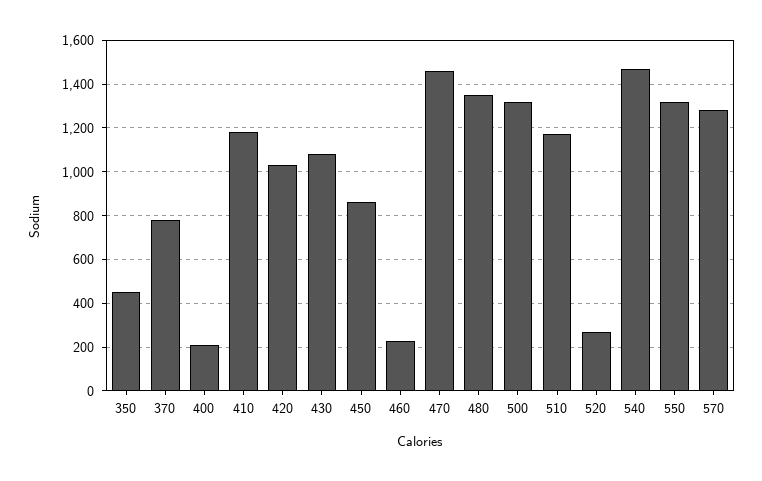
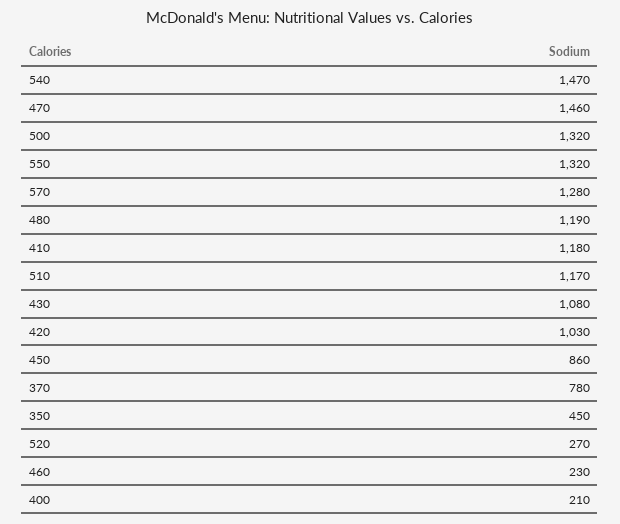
  {
    "350": 450,
    "370": 780,
    "400": 210,
    "410": 1180,
    "420": 1030,
    "430": 1080,
    "450": 860,
    "460": 230,
    "470": 1460,
-   "480": 1350,
+   "480": 1190,
    "500": 1320,
    "510": 1170,
    "520": 270,
    "540": 1470,
    "550": 1320,
    "570": 1280
  }

